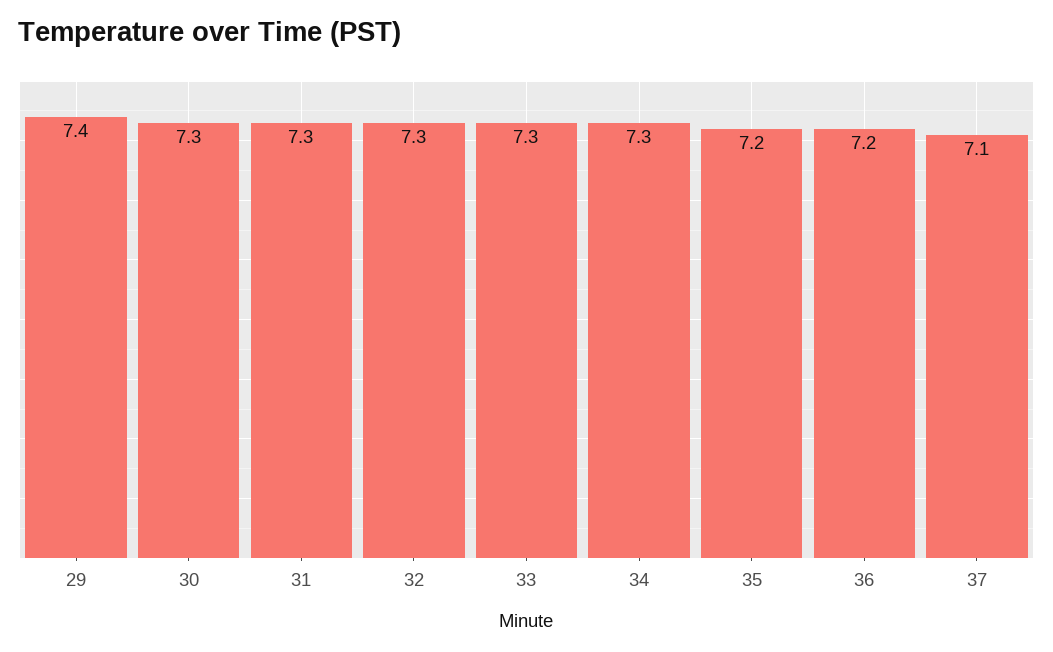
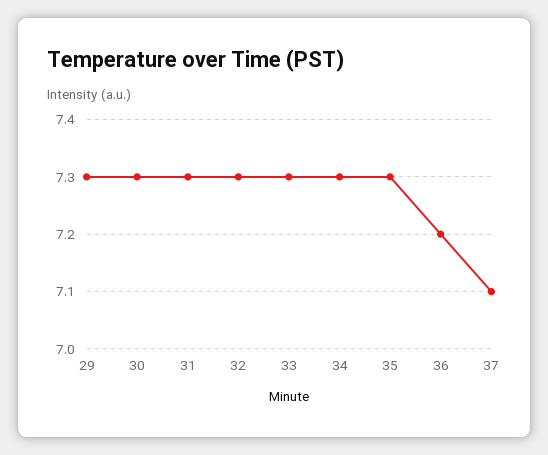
  {
-   "29": 7.4,
+   "29": 7.3,
    "30": 7.3,
    "31": 7.3,
    "32": 7.3,
    "33": 7.3,
    "34": 7.3,
-   "35": 7.2,
+   "35": 7.3,
    "36": 7.2,
    "37": 7.1
  }

